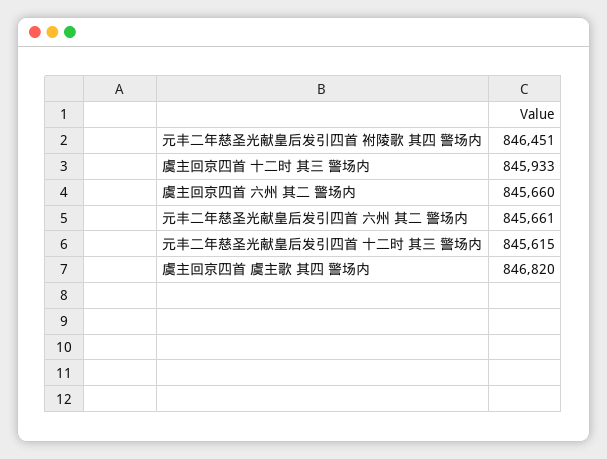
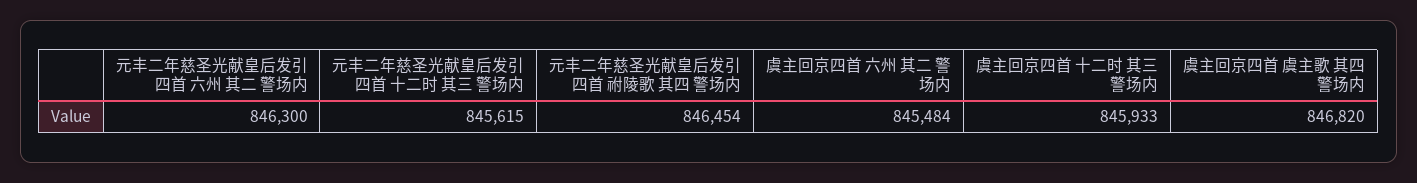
  {
-   "元丰二年慈圣光献皇后发引四首 祔陵歌 其四 警场内": 846451,
+   "元丰二年慈圣光献皇后发引四首 祔陵歌 其四 警场内": 846454,
    "虞主回京四首 十二时 其三 警场内": 845933,
-   "虞主回京四首 六州 其二 警场内": 845660,
+   "虞主回京四首 六州 其二 警场内": 845484,
-   "元丰二年慈圣光献皇后发引四首 六州 其二 警场内": 845661,
+   "元丰二年慈圣光献皇后发引四首 六州 其二 警场内": 846300,
    "元丰二年慈圣光献皇后发引四首 十二时 其三 警场内": 845615,
    "虞主回京四首 虞主歌 其四 警场内": 846820
  }

